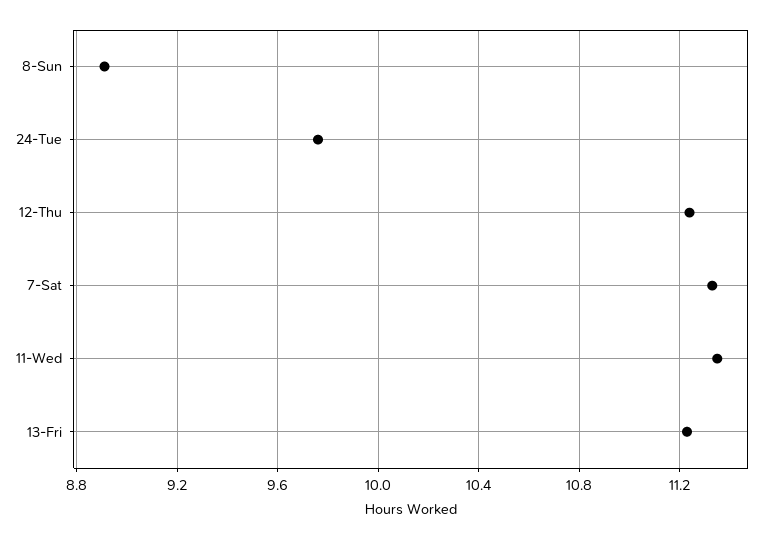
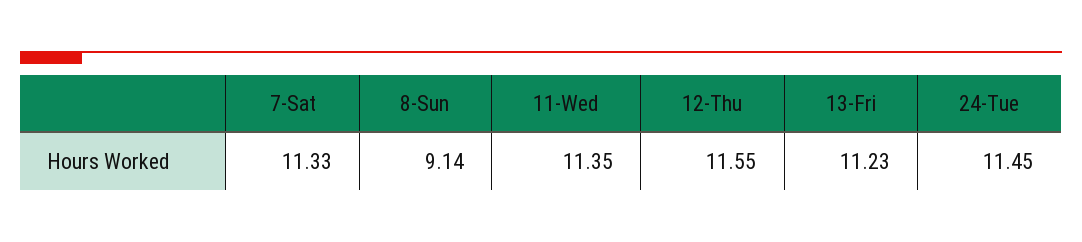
  {
-   "8-Sun": 8.9,
+   "8-Sun": 9.14,
-   "24-Tue": 9.75,
+   "24-Tue": 11.45,
-   "12-Thu": 11.25,
+   "12-Thu": 11.55,
    "7-Sat": 11.33,
    "11-Wed": 11.35,
    "13-Fri": 11.23
  }

